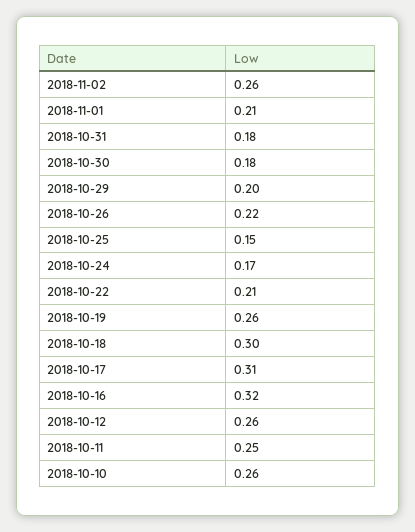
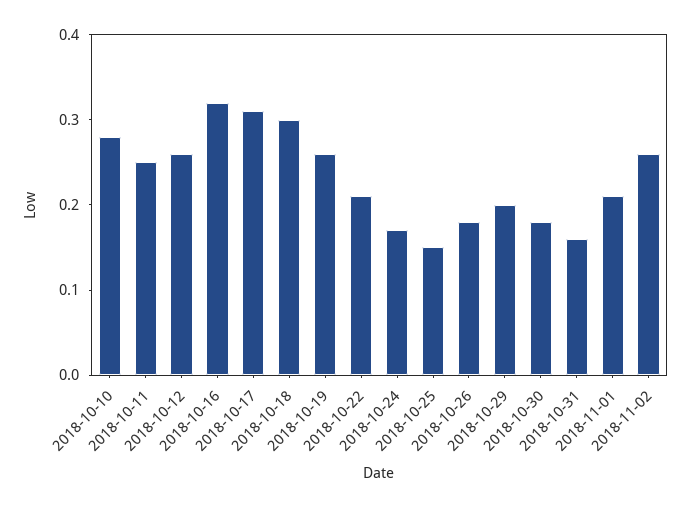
  {
    "2018-11-02": 0.26,
    "2018-11-01": 0.21,
-   "2018-10-31": 0.18,
+   "2018-10-31": 0.16,
    "2018-10-30": 0.18,
    "2018-10-29": 0.2,
-   "2018-10-26": 0.22,
+   "2018-10-26": 0.18,
    "2018-10-25": 0.15,
    "2018-10-24": 0.17,
    "2018-10-22": 0.21,
    "2018-10-19": 0.26,
    "2018-10-18": 0.3,
    "2018-10-17": 0.31,
    "2018-10-16": 0.32,
    "2018-10-12": 0.26,
    "2018-10-11": 0.25,
-   "2018-10-10": 0.26
+   "2018-10-10": 0.28
  }

